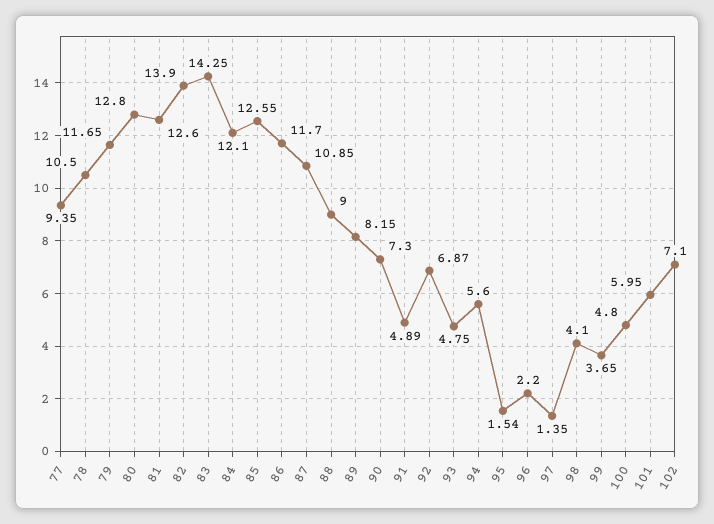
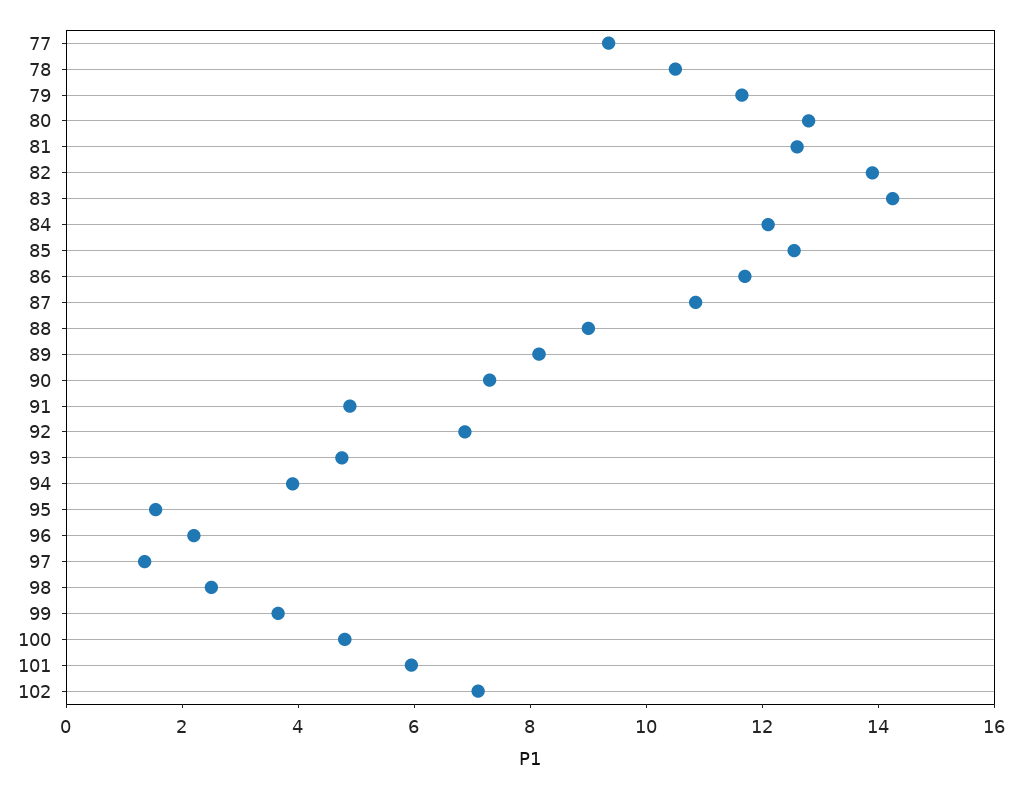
  {
    "77": 9.35,
    "78": 10.5,
    "79": 11.65,
    "80": 12.8,
    "81": 12.6,
    "82": 13.9,
    "83": 14.25,
    "84": 12.1,
    "85": 12.55,
    "86": 11.7,
    "87": 10.85,
    "88": 9,
    "89": 8.15,
    "90": 7.3,
    "91": 4.89,
    "92": 6.87,
    "93": 4.75,
-   "94": 5.6,
+   "94": 4,
    "95": 1.54,
    "96": 2.2,
    "97": 1.35,
-   "98": 4.1,
+   "98": 2.5,
    "99": 3.65,
    "100": 4.8,
    "101": 5.95,
    "102": 7.1
  }

